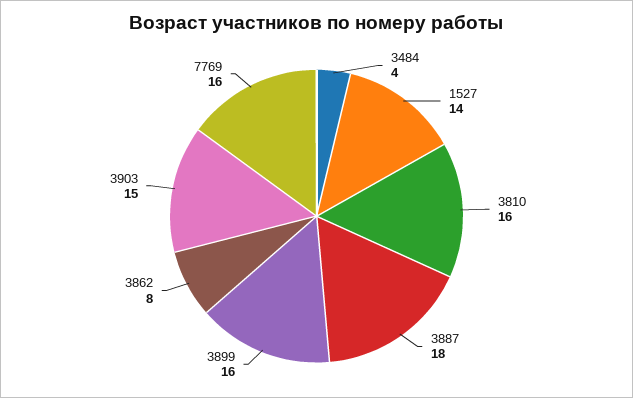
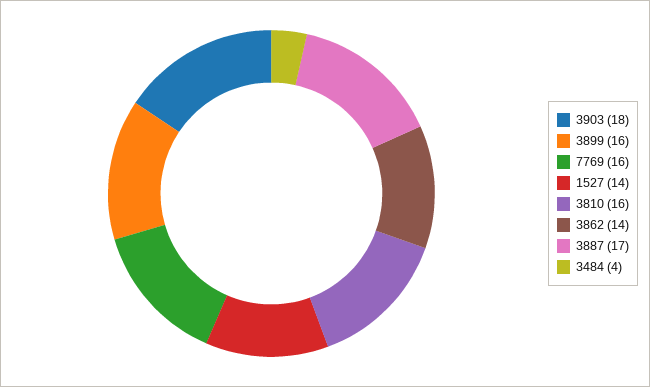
  {
    "3484": 4,
    "1527": 14,
    "3810": 16,
-   "3887": 18,
+   "3887": 17,
    "3899": 16,
-   "3862": 8,
+   "3862": 14,
-   "3903": 15,
+   "3903": 18,
    "7769": 16
  }

